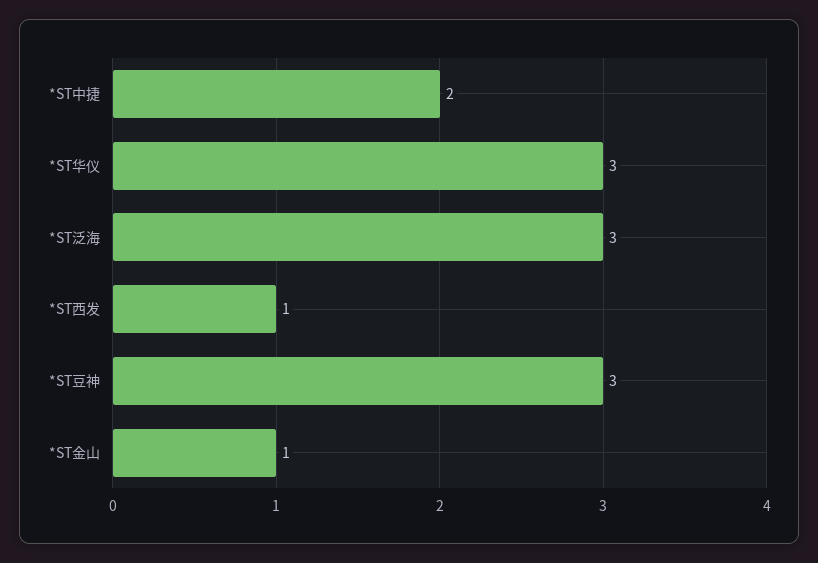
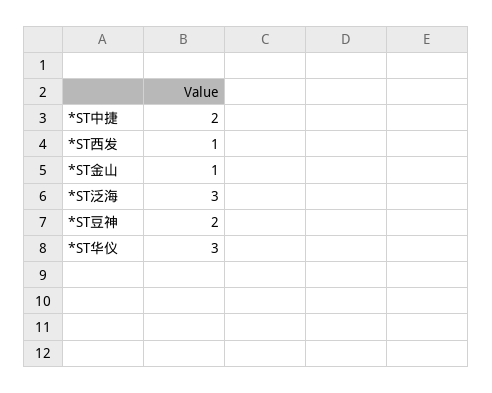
  {
    "*ST中捷": 2,
    "*ST华仪": 3,
    "*ST泛海": 3,
    "*ST西发": 1,
-   "*ST豆神": 3,
+   "*ST豆神": 2,
    "*ST金山": 1
  }

